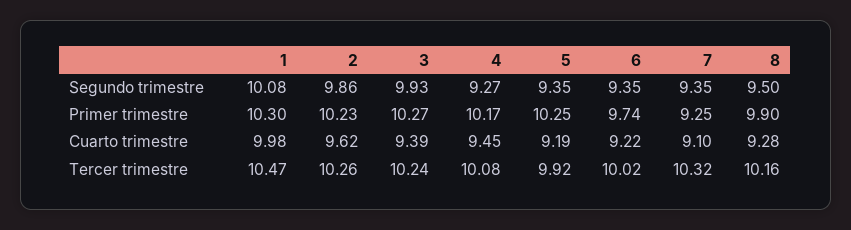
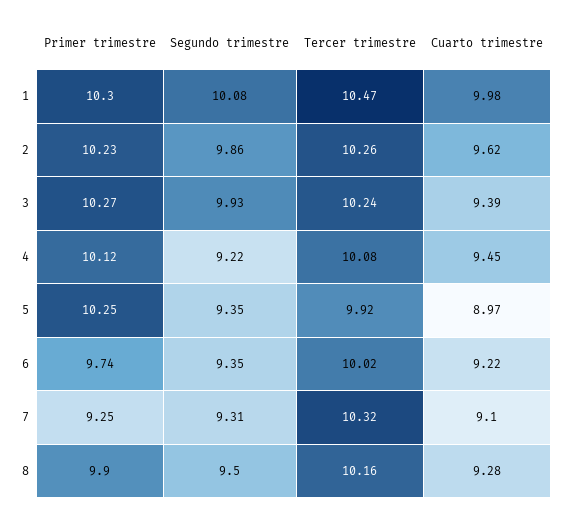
  {
    "1": {
      "Segundo trimestre": 10.08,
      "Primer trimestre": 10.3,
      "Cuarto trimestre": 9.98,
      "Tercer trimestre": 10.47
    },
    "2": {
      "Segundo trimestre": 9.86,
      "Primer trimestre": 10.23,
      "Cuarto trimestre": 9.62,
      "Tercer trimestre": 10.26
    },
    "3": {
      "Segundo trimestre": 9.93,
      "Primer trimestre": 10.27,
      "Cuarto trimestre": 9.39,
      "Tercer trimestre": 10.24
    },
    "4": {
-     "Segundo trimestre": 9.27,
+     "Segundo trimestre": 9.22,
-     "Primer trimestre": 10.17,
+     "Primer trimestre": 10.12,
      "Cuarto trimestre": 9.45,
      "Tercer trimestre": 10.08
    },
    "5": {
      "Segundo trimestre": 9.35,
      "Primer trimestre": 10.25,
-     "Cuarto trimestre": 9.19,
+     "Cuarto trimestre": 8.97,
      "Tercer trimestre": 9.92
    },
    "6": {
      "Segundo trimestre": 9.35,
      "Primer trimestre": 9.74,
      "Cuarto trimestre": 9.22,
      "Tercer trimestre": 10.02
    },
    "7": {
-     "Segundo trimestre": 9.35,
+     "Segundo trimestre": 9.31,
      "Primer trimestre": 9.25,
      "Cuarto trimestre": 9.1,
      "Tercer trimestre": 10.32
    },
    "8": {
      "Segundo trimestre": 9.5,
      "Primer trimestre": 9.9,
      "Cuarto trimestre": 9.28,
      "Tercer trimestre": 10.16
    }
  }

